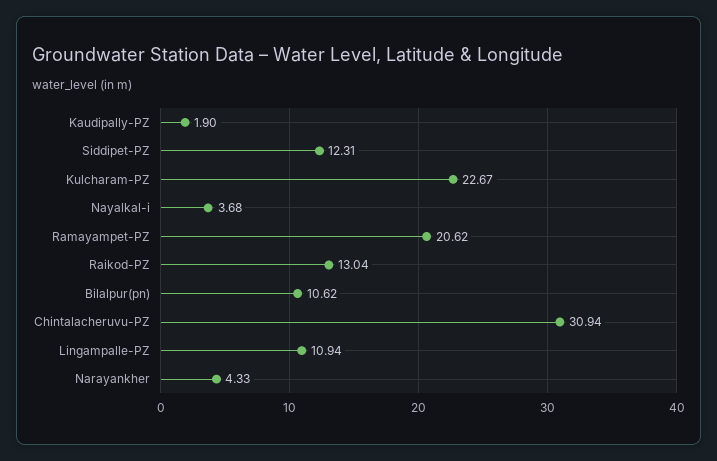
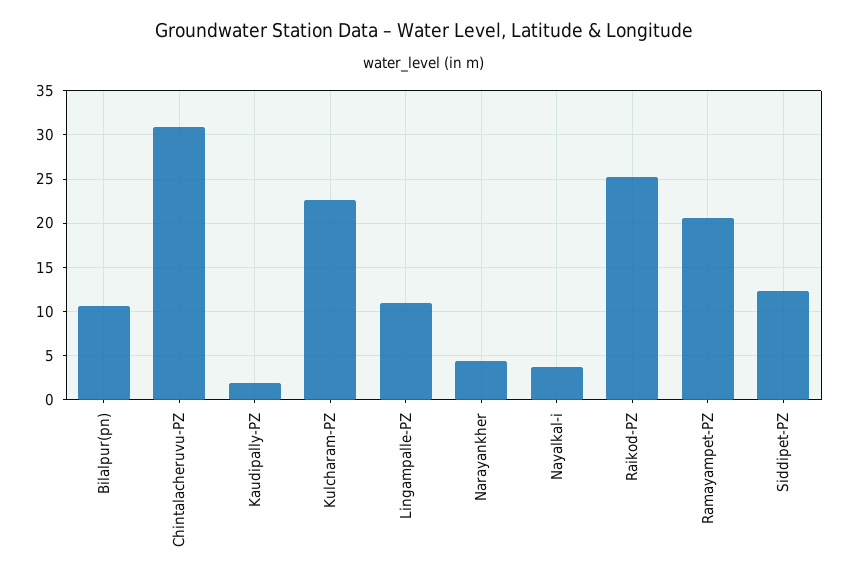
  {
    "Kaudipally-PZ": 1.9,
    "Siddipet-PZ": 12.31,
    "Kulcharam-PZ": 22.67,
    "Nayalkal-i": 3.68,
    "Ramayampet-PZ": 20.62,
-   "Raikod-PZ": 13.04,
+   "Raikod-PZ": 25,
    "Bilalpur(pn)": 10.62,
    "Chintalacheruvu-PZ": 30.94,
    "Lingampalle-PZ": 10.94,
    "Narayankher": 4.33
  }

